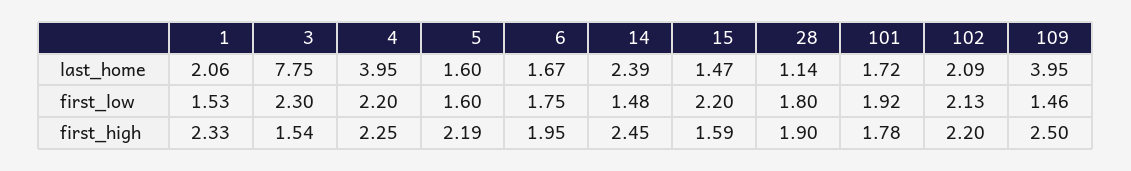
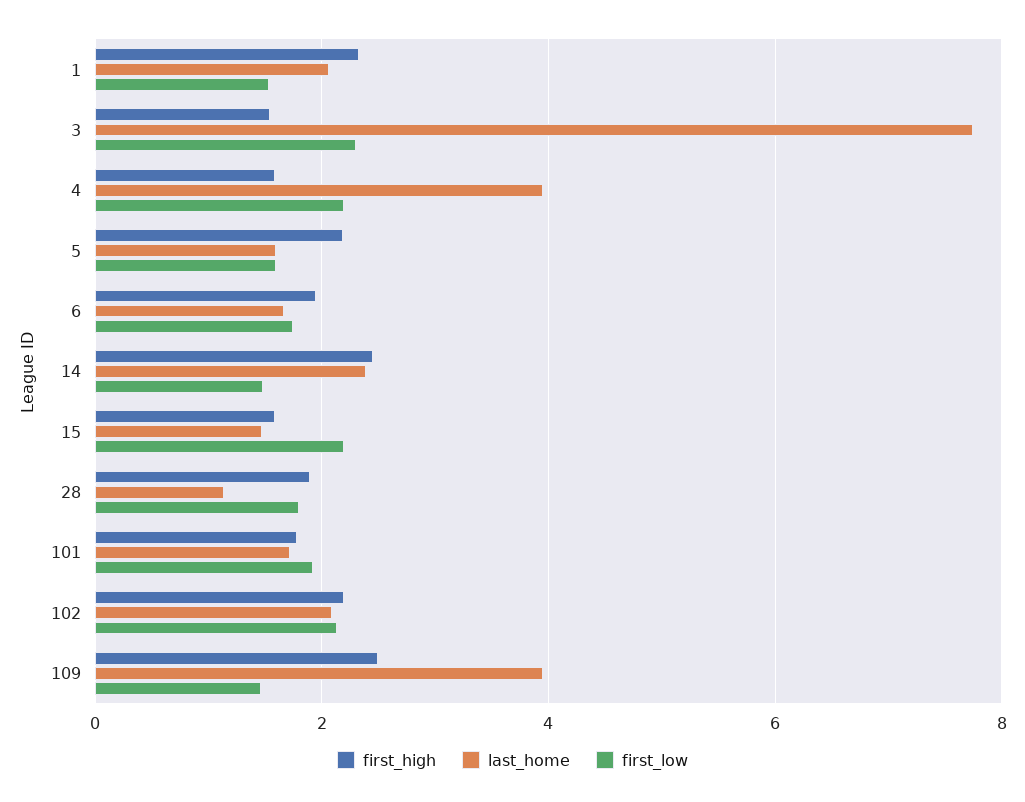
  {
    "last_home": {
      "1": 2.06,
      "3": 7.75,
      "4": 3.95,
      "5": 1.6,
      "6": 1.67,
      "14": 2.39,
      "15": 1.47,
      "28": 1.14,
      "101": 1.72,
      "102": 2.09,
      "109": 3.95
    },
    "first_low": {
      "1": 1.53,
      "3": 2.3,
      "4": 2.2,
      "5": 1.6,
      "6": 1.75,
      "14": 1.48,
      "15": 2.2,
      "28": 1.8,
      "101": 1.92,
      "102": 2.13,
      "109": 1.46
    },
    "first_high": {
      "1": 2.33,
      "3": 1.54,
-     "4": 2.25,
+     "4": 1.6,
      "5": 2.19,
      "6": 1.95,
      "14": 2.45,
      "15": 1.59,
      "28": 1.9,
      "101": 1.78,
      "102": 2.2,
      "109": 2.5
    }
  }

